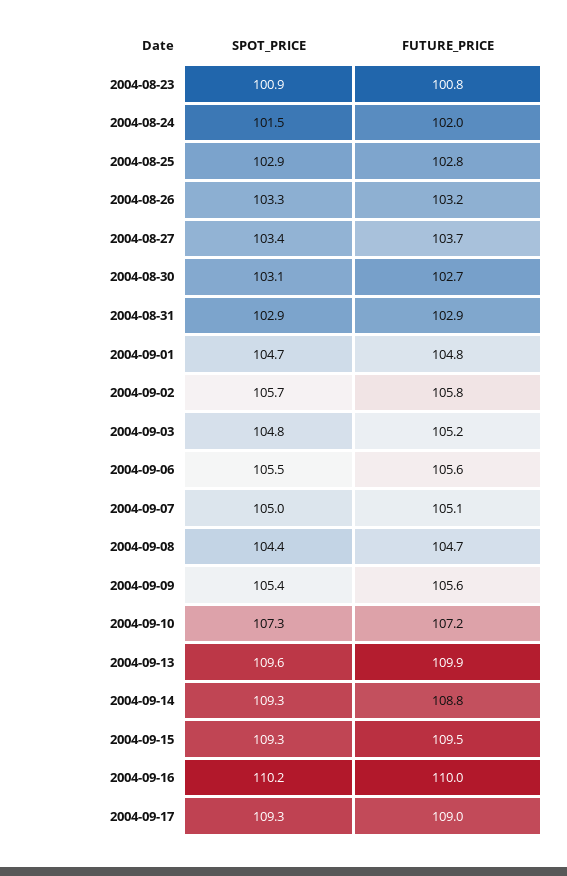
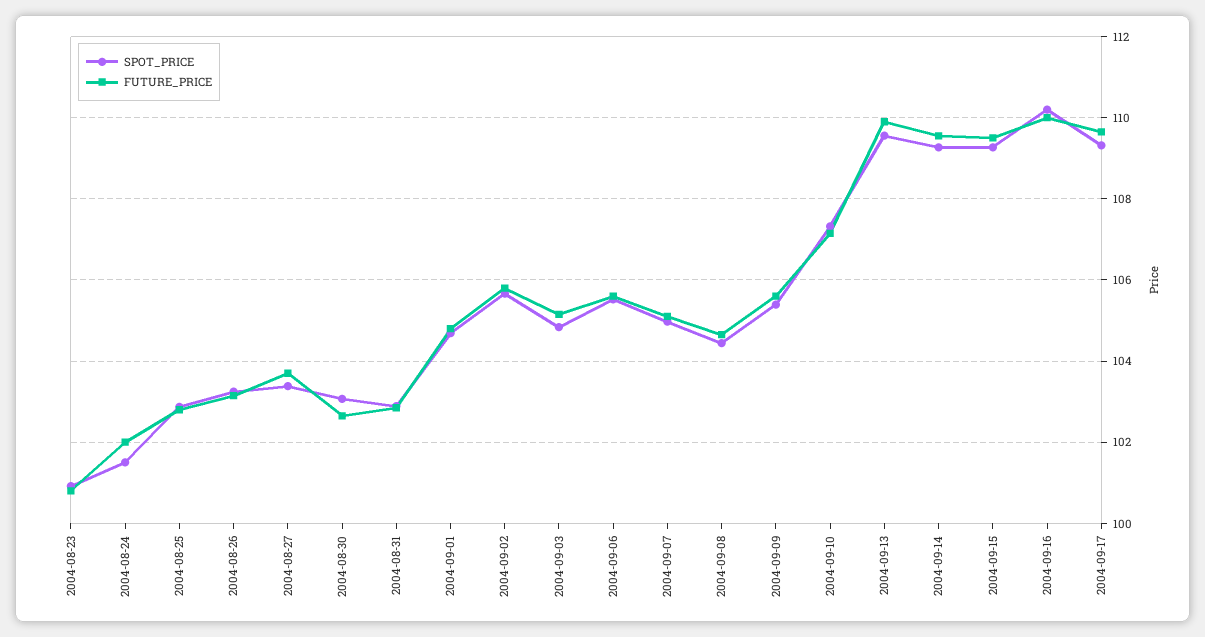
  {
    "SPOT_PRICE": {
      "2004-08-23": 100.9,
      "2004-08-24": 101.5,
      "2004-08-25": 102.9,
      "2004-08-26": 103.3,
      "2004-08-27": 103.4,
      "2004-08-30": 103.1,
      "2004-08-31": 102.9,
      "2004-09-01": 104.7,
      "2004-09-02": 105.7,
      "2004-09-03": 104.8,
      "2004-09-06": 105.5,
      "2004-09-07": 105,
      "2004-09-08": 104.4,
      "2004-09-09": 105.4,
      "2004-09-10": 107.3,
      "2004-09-13": 109.6,
      "2004-09-14": 109.3,
      "2004-09-15": 109.3,
      "2004-09-16": 110.2,
      "2004-09-17": 109.3
    },
    "FUTURE_PRICE": {
      "2004-08-23": 100.8,
      "2004-08-24": 102,
      "2004-08-25": 102.8,
      "2004-08-26": 103.2,
      "2004-08-27": 103.7,
      "2004-08-30": 102.7,
      "2004-08-31": 102.9,
      "2004-09-01": 104.8,
      "2004-09-02": 105.8,
      "2004-09-03": 105.2,
      "2004-09-06": 105.6,
      "2004-09-07": 105.1,
      "2004-09-08": 104.7,
      "2004-09-09": 105.6,
      "2004-09-10": 107.2,
      "2004-09-13": 109.9,
-     "2004-09-14": 108.8,
+     "2004-09-14": 109.6,
      "2004-09-15": 109.5,
      "2004-09-16": 110,
-     "2004-09-17": 109
+     "2004-09-17": 109.6
    }
  }

